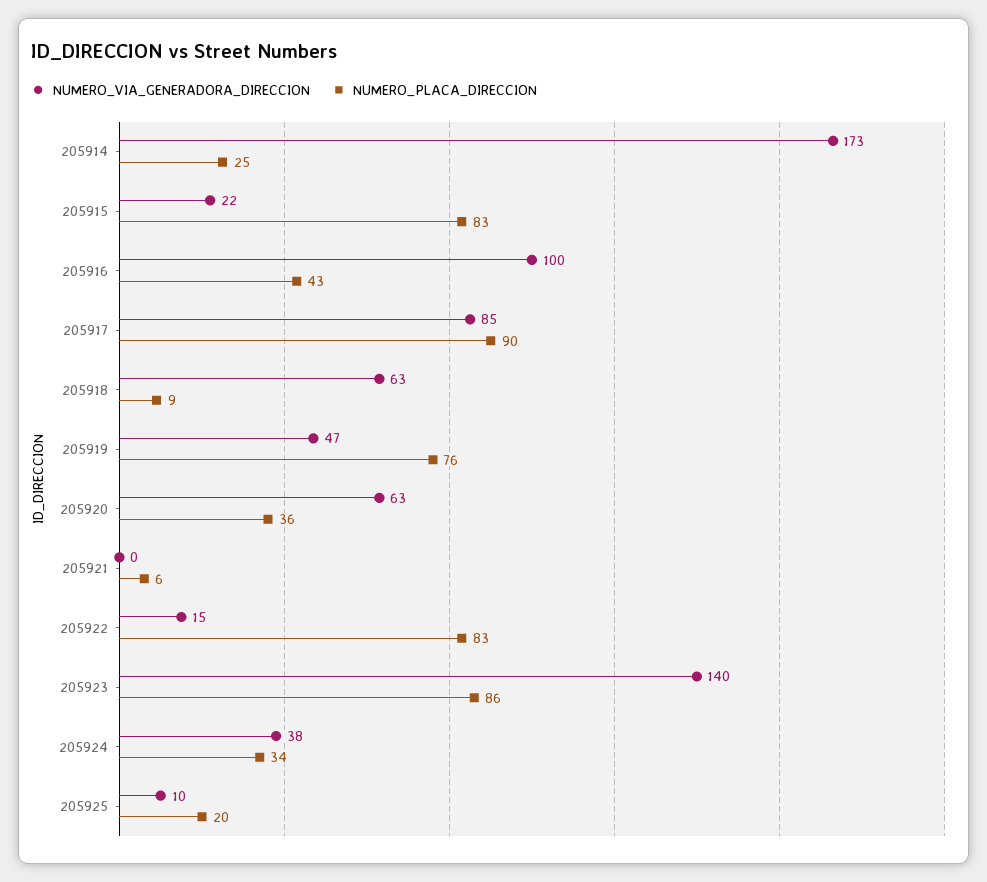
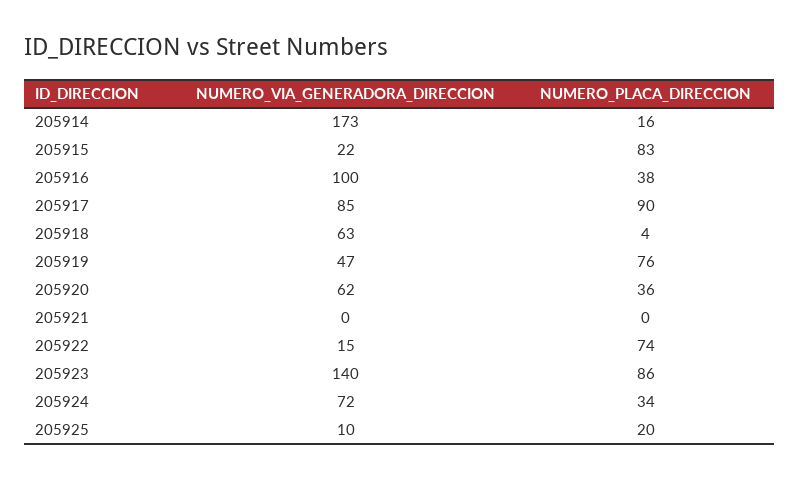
  {
    "NUMERO_VIA_GENERADORA_DIRECCION": {
      "205914": 173,
      "205915": 22,
      "205916": 100,
      "205917": 85,
      "205918": 63,
      "205919": 47,
-     "205920": 63,
+     "205920": 62,
      "205921": 0,
      "205922": 15,
      "205923": 140,
-     "205924": 38,
+     "205924": 72,
      "205925": 10
    },
    "NUMERO_PLACA_DIRECCION": {
-     "205914": 25,
+     "205914": 16,
      "205915": 83,
-     "205916": 43,
+     "205916": 38,
      "205917": 90,
-     "205918": 9,
+     "205918": 4,
      "205919": 76,
      "205920": 36,
-     "205921": 6,
+     "205921": 0,
-     "205922": 83,
+     "205922": 74,
      "205923": 86,
      "205924": 34,
      "205925": 20
    }
  }

